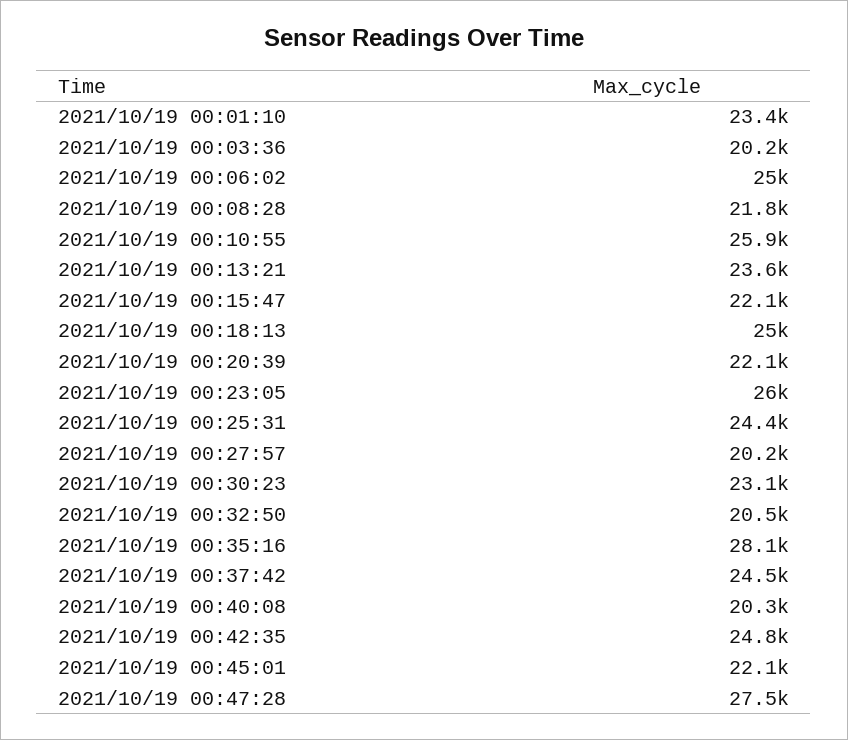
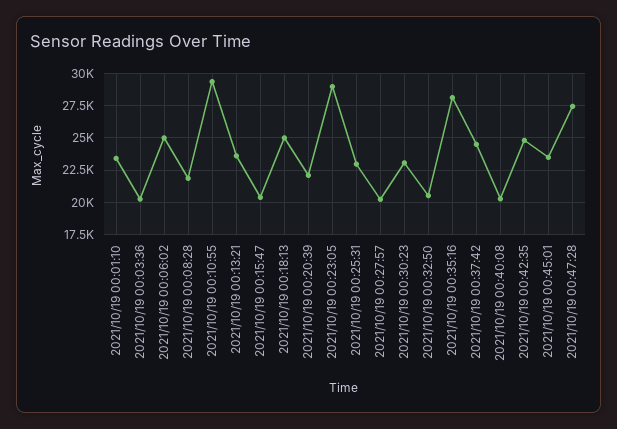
  {
    "2021/10/19 00:01:10": 23400,
    "2021/10/19 00:03:36": 20200,
    "2021/10/19 00:06:02": 25000,
    "2021/10/19 00:08:28": 21800,
-   "2021/10/19 00:10:55": 25900,
+   "2021/10/19 00:10:55": 29500,
    "2021/10/19 00:13:21": 23600,
-   "2021/10/19 00:15:47": 22100,
+   "2021/10/19 00:15:47": 20500,
    "2021/10/19 00:18:13": 25000,
    "2021/10/19 00:20:39": 22100,
-   "2021/10/19 00:23:05": 26000,
+   "2021/10/19 00:23:05": 29000,
-   "2021/10/19 00:25:31": 24400,
+   "2021/10/19 00:25:31": 23000,
    "2021/10/19 00:27:57": 20200,
    "2021/10/19 00:30:23": 23100,
    "2021/10/19 00:32:50": 20500,
    "2021/10/19 00:35:16": 28100,
    "2021/10/19 00:37:42": 24500,
    "2021/10/19 00:40:08": 20300,
    "2021/10/19 00:42:35": 24800,
-   "2021/10/19 00:45:01": 22100,
+   "2021/10/19 00:45:01": 23500,
    "2021/10/19 00:47:28": 27500
  }

